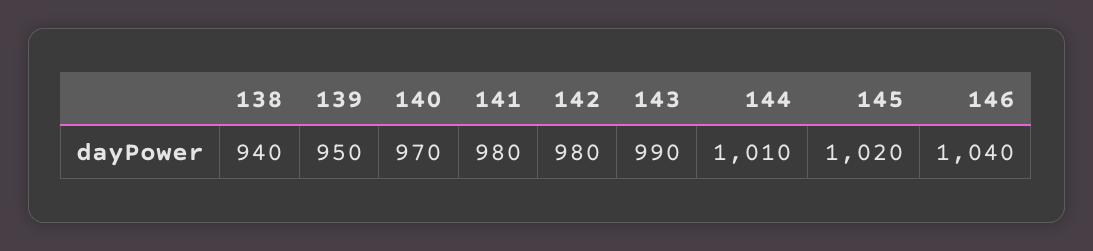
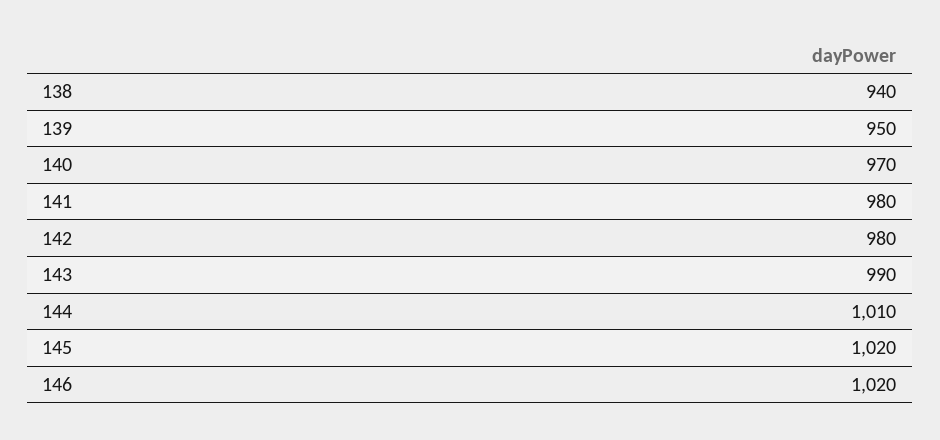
  {
    "138": 940,
    "139": 950,
    "140": 970,
    "141": 980,
    "142": 980,
    "143": 990,
    "144": 1010,
    "145": 1020,
-   "146": 1040
+   "146": 1020
  }

